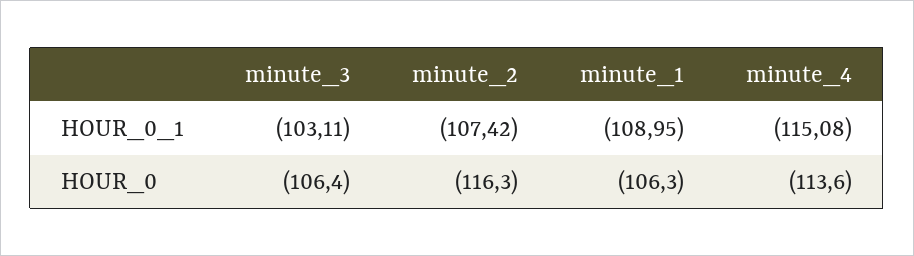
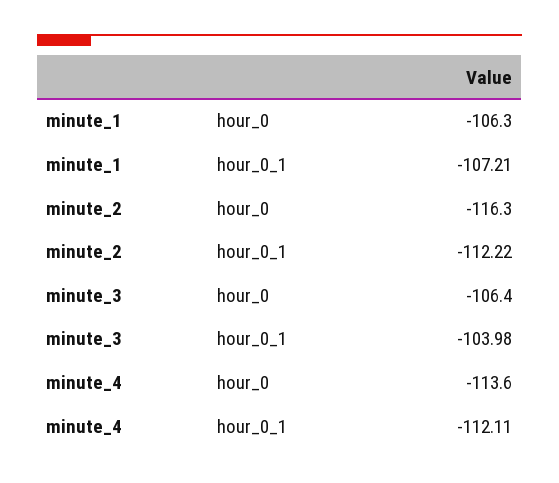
  {
    "minute_3": {
-     "HOUR_0_1": -103.11,
+     "HOUR_0_1": -103.98,
      "HOUR_0": -106.4
    },
    "minute_2": {
-     "HOUR_0_1": -107.42,
+     "HOUR_0_1": -112.22,
      "HOUR_0": -116.3
    },
    "minute_1": {
-     "HOUR_0_1": -108.95,
+     "HOUR_0_1": -107.21,
      "HOUR_0": -106.3
    },
    "minute_4": {
-     "HOUR_0_1": -115.08,
+     "HOUR_0_1": -112.11,
      "HOUR_0": -113.6
    }
  }

